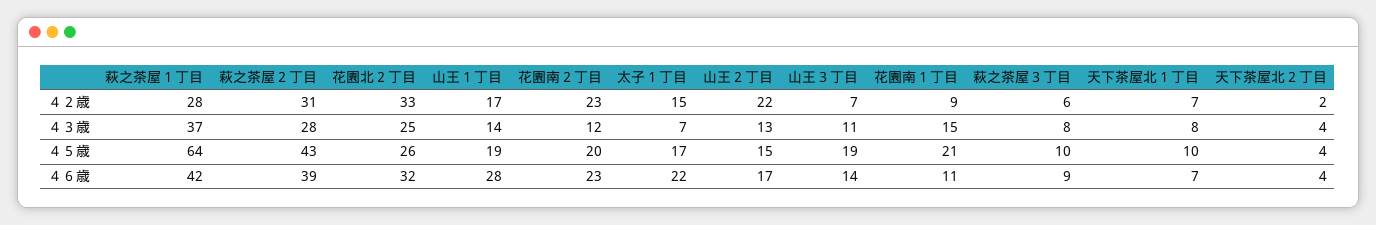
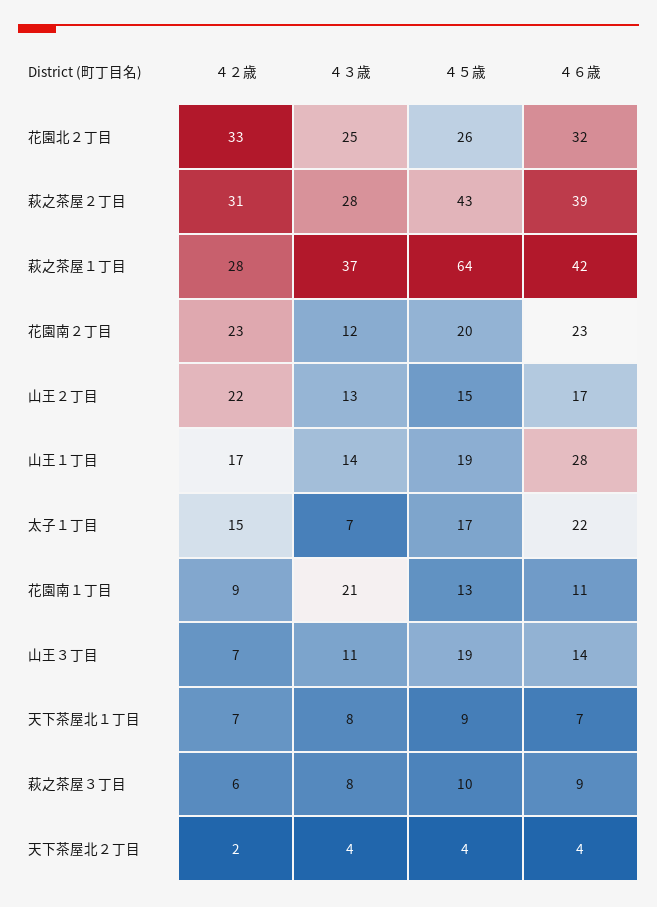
  {
    "萩之茶屋１丁目": {
      "４２歳": 28,
      "４３歳": 37,
      "４５歳": 64,
      "４６歳": 42
    },
    "萩之茶屋２丁目": {
      "４２歳": 31,
      "４３歳": 28,
      "４５歳": 43,
      "４６歳": 39
    },
    "花園北２丁目": {
      "４２歳": 33,
      "４３歳": 25,
      "４５歳": 26,
      "４６歳": 32
    },
    "山王１丁目": {
      "４２歳": 17,
      "４３歳": 14,
      "４５歳": 19,
      "４６歳": 28
    },
    "花園南２丁目": {
      "４２歳": 23,
      "４３歳": 12,
      "４５歳": 20,
      "４６歳": 23
    },
    "太子１丁目": {
      "４２歳": 15,
      "４３歳": 7,
      "４５歳": 17,
      "４６歳": 22
    },
    "山王２丁目": {
      "４２歳": 22,
      "４３歳": 13,
      "４５歳": 15,
      "４６歳": 17
    },
    "山王３丁目": {
      "４２歳": 7,
      "４３歳": 11,
      "４５歳": 19,
      "４６歳": 14
    },
    "花園南１丁目": {
      "４２歳": 9,
-     "４３歳": 15,
+     "４３歳": 21,
-     "４５歳": 21,
+     "４５歳": 13,
      "４６歳": 11
    },
    "萩之茶屋３丁目": {
      "４２歳": 6,
      "４３歳": 8,
      "４５歳": 10,
      "４６歳": 9
    },
    "天下茶屋北１丁目": {
      "４２歳": 7,
      "４３歳": 8,
-     "４５歳": 10,
+     "４５歳": 9,
      "４６歳": 7
    },
    "天下茶屋北２丁目": {
      "４２歳": 2,
      "４３歳": 4,
      "４５歳": 4,
      "４６歳": 4
    }
  }

